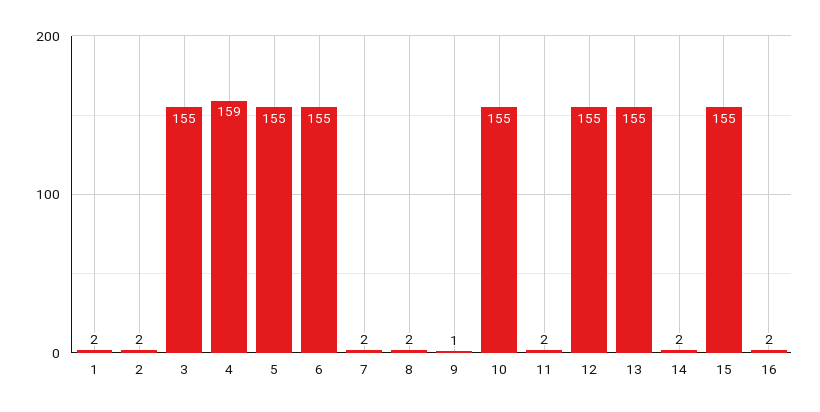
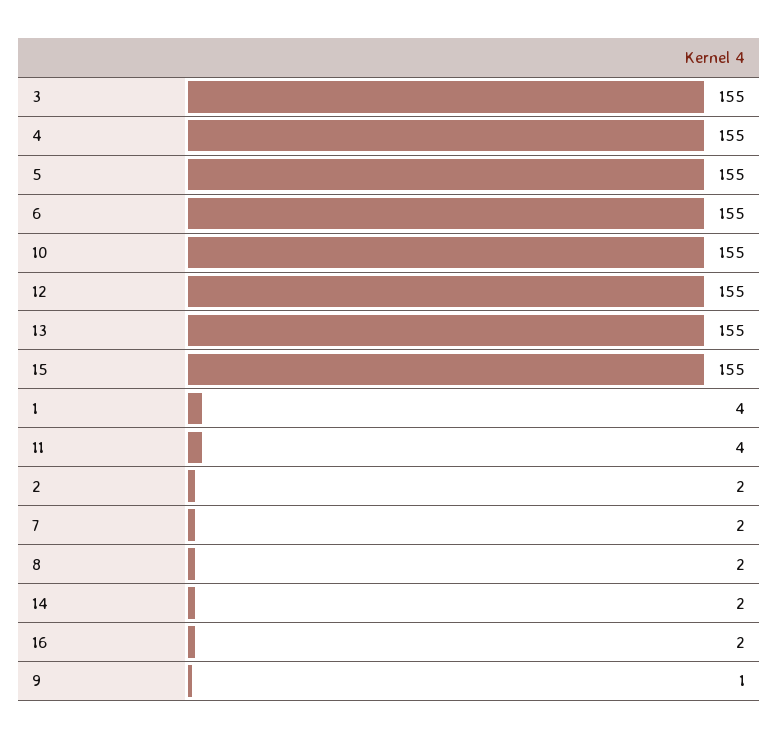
  {
-   "1": 2,
+   "1": 4,
    "2": 2,
    "3": 155,
-   "4": 159,
+   "4": 155,
    "5": 155,
    "6": 155,
    "7": 2,
    "8": 2,
    "9": 1,
    "10": 155,
-   "11": 2,
+   "11": 4,
    "12": 155,
    "13": 155,
    "14": 2,
    "15": 155,
    "16": 2
  }

